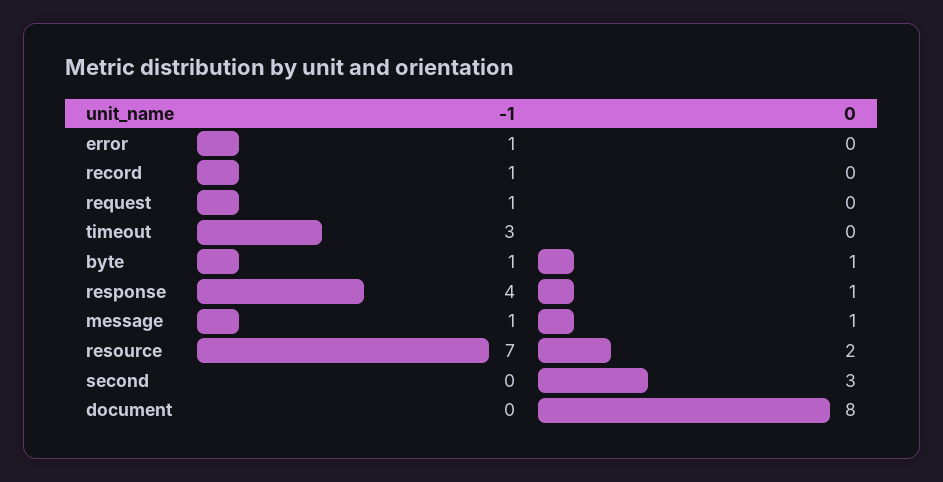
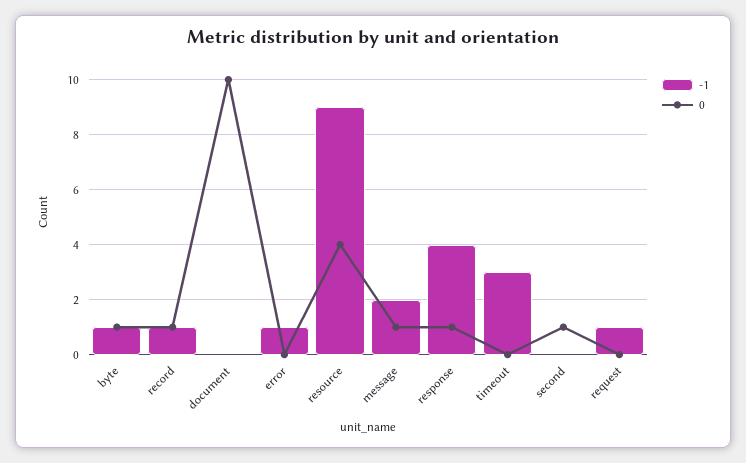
  {
    "-1": {
      "error": 1,
      "record": 1,
      "request": 1,
      "timeout": 3,
      "byte": 1,
      "response": 4,
-     "message": 1,
+     "message": 2,
-     "resource": 7,
+     "resource": 9,
      "second": 0,
      "document": 0
    },
    "0": {
      "error": 0,
-     "record": 0,
+     "record": 1,
      "request": 0,
      "timeout": 0,
      "byte": 1,
      "response": 1,
      "message": 1,
-     "resource": 2,
+     "resource": 4,
-     "second": 3,
+     "second": 1,
-     "document": 8
+     "document": 10
    }
  }

